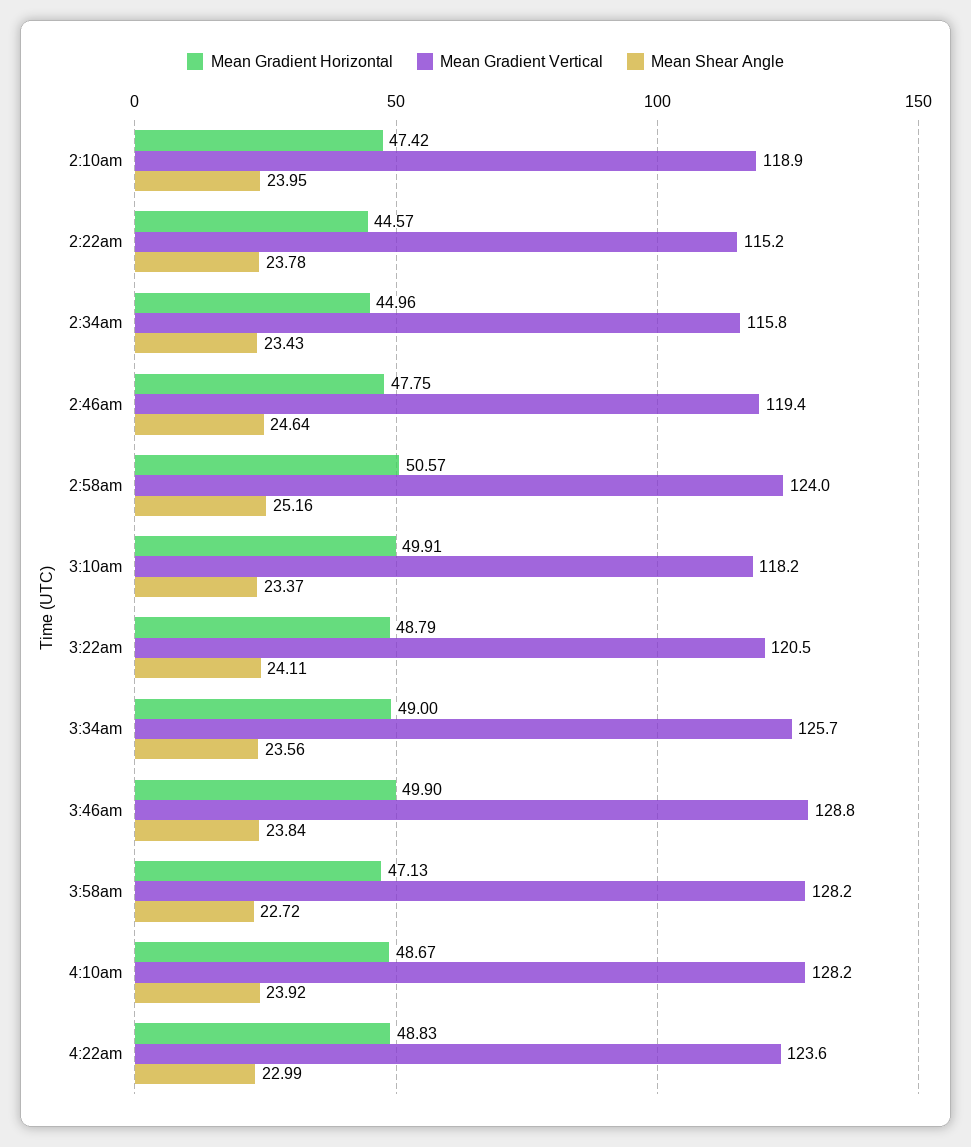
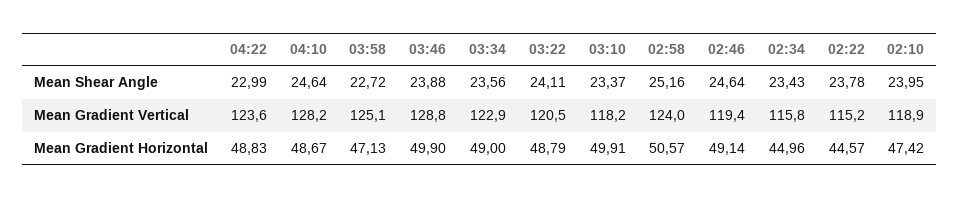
  {
    "Mean Gradient Horizontal": {
      "2:10am": 47.42,
      "2:22am": 44.57,
      "2:34am": 44.96,
-     "2:46am": 47.75,
+     "2:46am": 49.14,
      "2:58am": 50.57,
      "3:10am": 49.91,
      "3:22am": 48.79,
      "3:34am": 49,
      "3:46am": 49.9,
      "3:58am": 47.13,
      "4:10am": 48.67,
      "4:22am": 48.83
    },
    "Mean Gradient Vertical": {
      "2:10am": 118.9,
      "2:22am": 115.2,
      "2:34am": 115.8,
      "2:46am": 119.4,
      "2:58am": 124,
      "3:10am": 118.2,
      "3:22am": 120.5,
-     "3:34am": 125.7,
+     "3:34am": 122.9,
      "3:46am": 128.8,
-     "3:58am": 128.2,
+     "3:58am": 125.1,
      "4:10am": 128.2,
      "4:22am": 123.6
    },
    "Mean Shear Angle": {
      "2:10am": 23.95,
      "2:22am": 23.78,
      "2:34am": 23.43,
      "2:46am": 24.64,
      "2:58am": 25.16,
      "3:10am": 23.37,
      "3:22am": 24.11,
      "3:34am": 23.56,
-     "3:46am": 23.84,
+     "3:46am": 23.88,
      "3:58am": 22.72,
-     "4:10am": 23.92,
+     "4:10am": 24.64,
      "4:22am": 22.99
    }
  }

